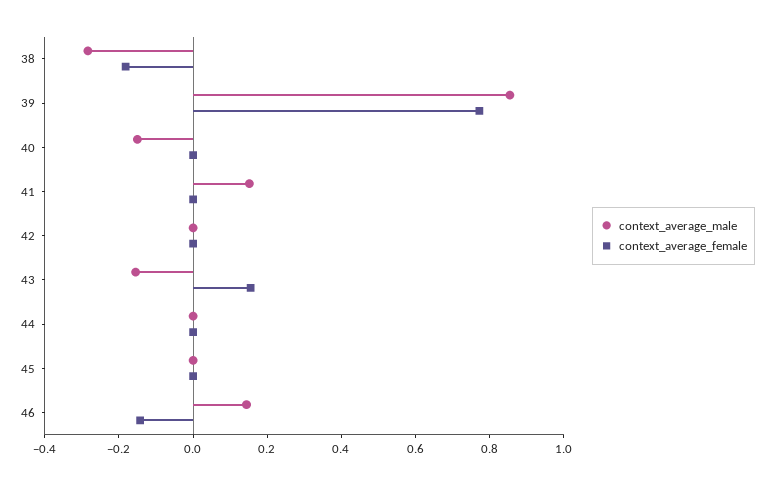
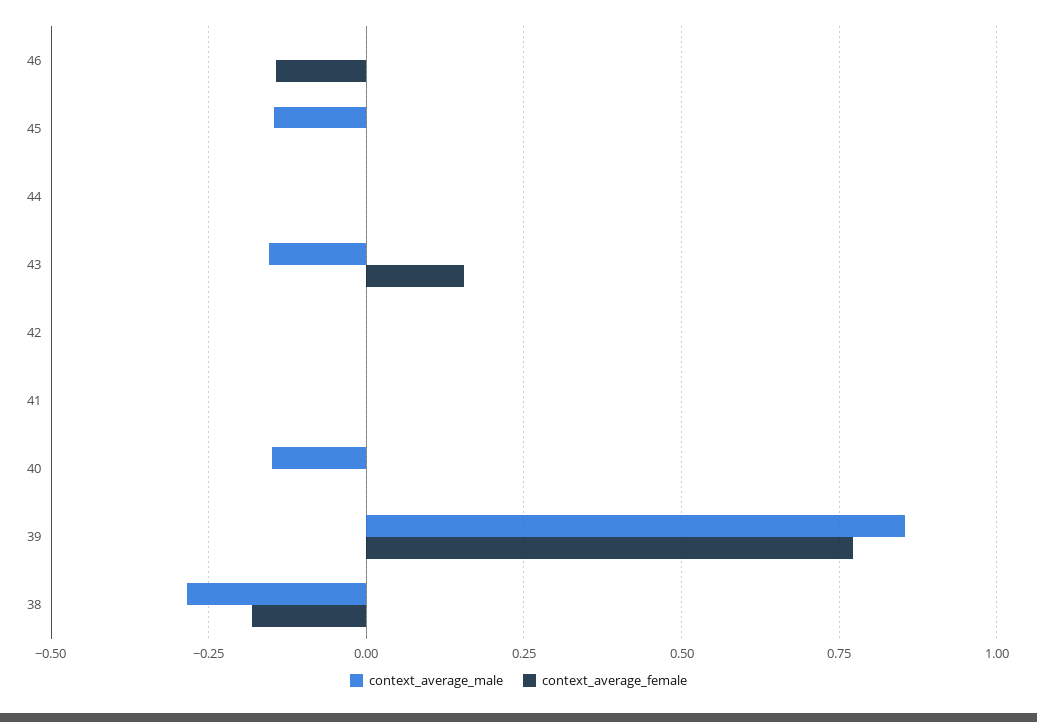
  {
    "context_average_male": {
      "38": -0.275,
      "39": 0.85,
      "40": -0.15,
-     "41": 0.15,
+     "41": 0,
      "42": 0,
      "43": -0.15,
      "44": 0,
-     "45": 0,
+     "45": -0.15,
-     "46": 0.15
+     "46": 0
    },
    "context_average_female": {
      "38": -0.175,
      "39": 0.775,
      "40": 0,
      "41": 0,
      "42": 0,
      "43": 0.15,
      "44": 0,
      "45": 0,
      "46": -0.15
    }
  }

